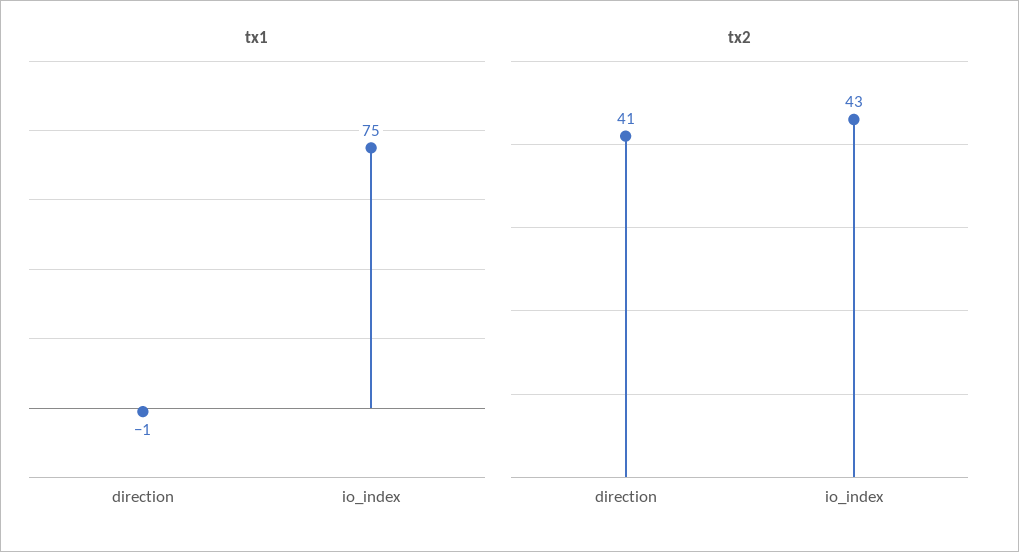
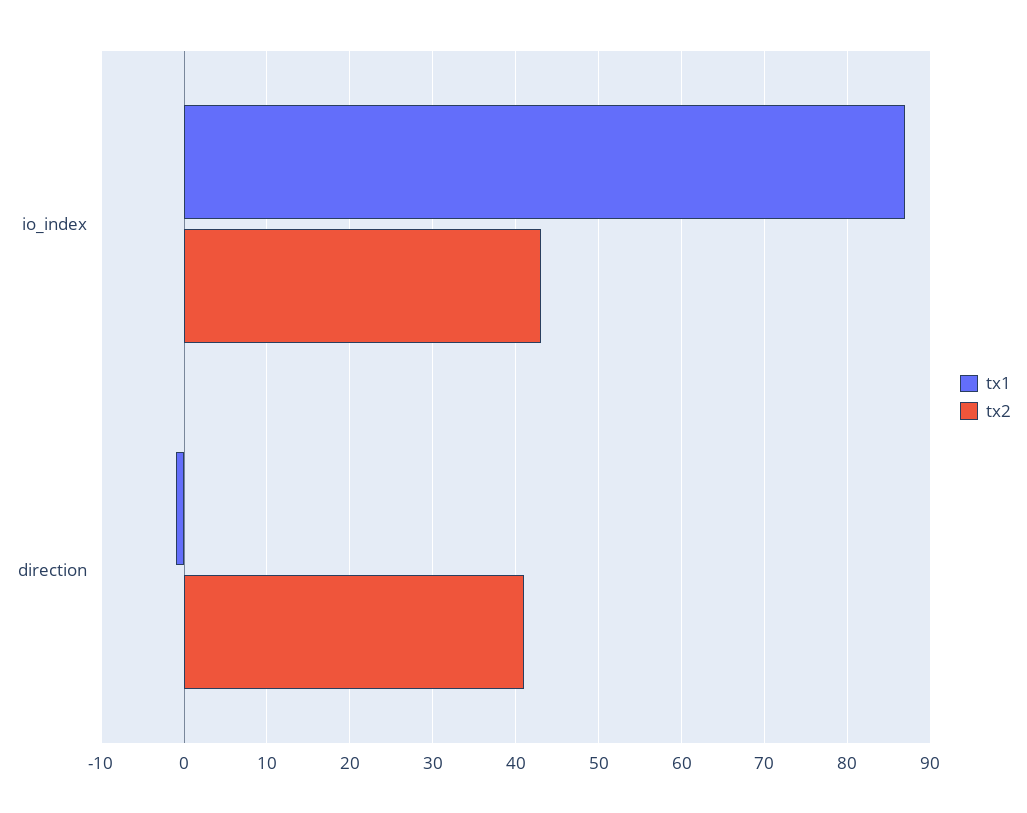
  {
    "tx1": {
      "direction": -1,
-     "io_index": 75
+     "io_index": 87
    },
    "tx2": {
      "direction": 41,
      "io_index": 43
    }
  }

